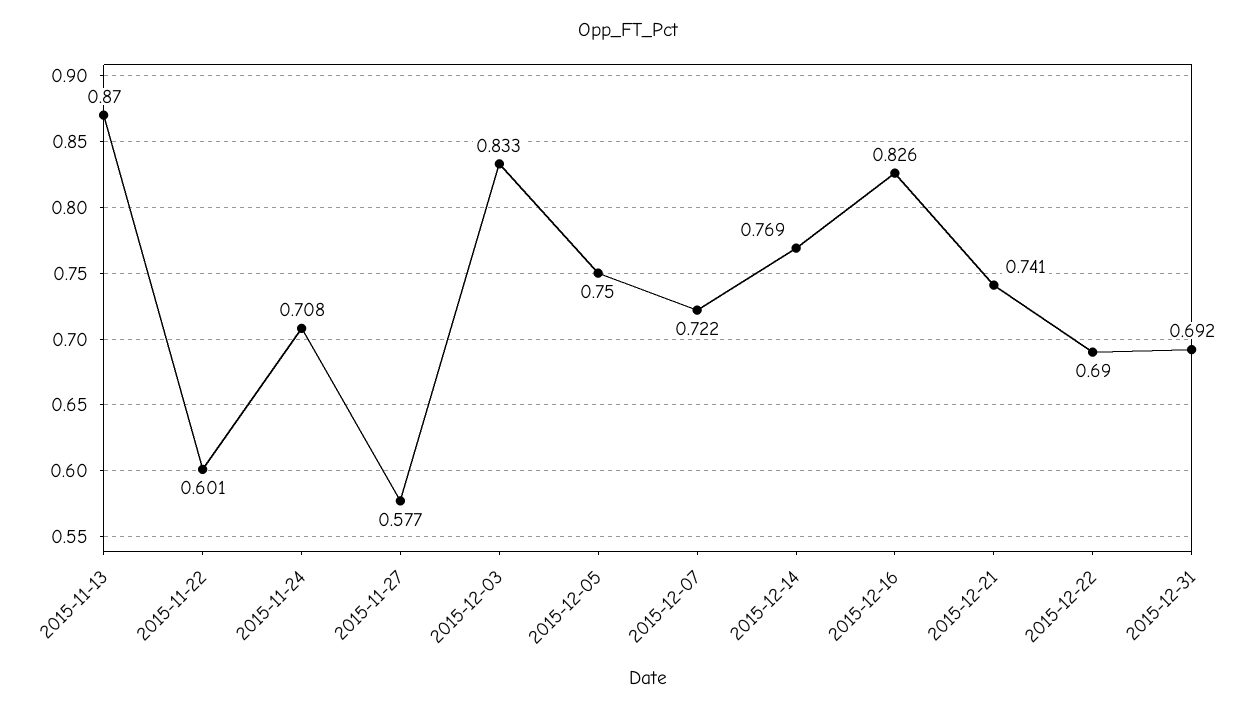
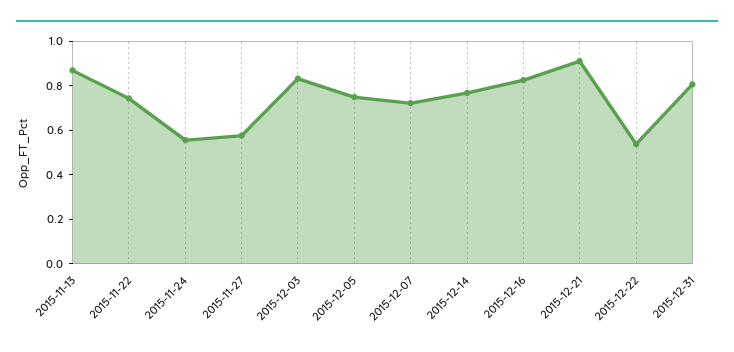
  {
    "2015-11-13": 0.87,
-   "2015-11-22": 0.601,
+   "2015-11-22": 0.75,
-   "2015-11-24": 0.708,
+   "2015-11-24": 0.55,
    "2015-11-27": 0.577,
    "2015-12-03": 0.833,
    "2015-12-05": 0.75,
    "2015-12-07": 0.722,
    "2015-12-14": 0.769,
    "2015-12-16": 0.826,
-   "2015-12-21": 0.741,
+   "2015-12-21": 0.9,
-   "2015-12-22": 0.69,
+   "2015-12-22": 0.55,
-   "2015-12-31": 0.692
+   "2015-12-31": 0.8
  }

